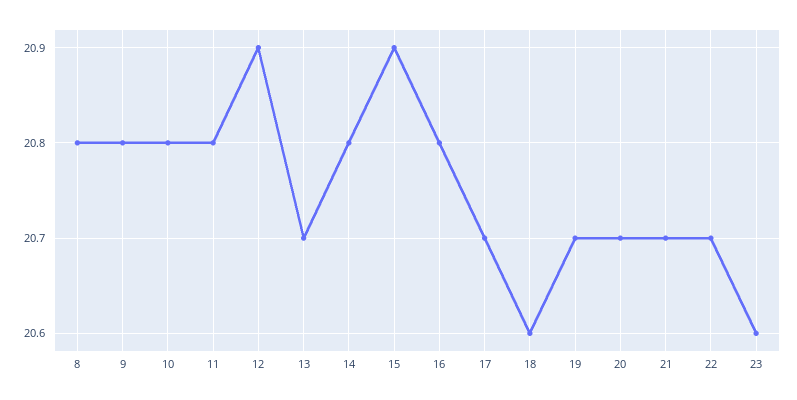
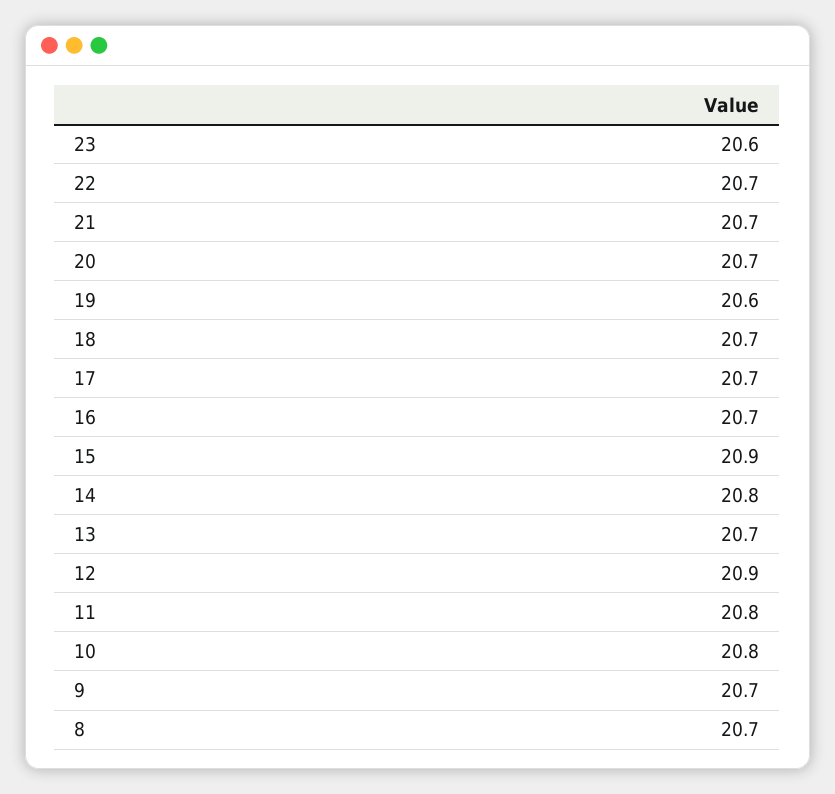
  {
-   "8": 20.8,
+   "8": 20.7,
-   "9": 20.8,
+   "9": 20.7,
    "10": 20.8,
    "11": 20.8,
    "12": 20.9,
    "13": 20.7,
    "14": 20.8,
    "15": 20.9,
-   "16": 20.8,
+   "16": 20.7,
    "17": 20.7,
-   "18": 20.6,
+   "18": 20.7,
-   "19": 20.7,
+   "19": 20.6,
    "20": 20.7,
    "21": 20.7,
    "22": 20.7,
    "23": 20.6
  }

